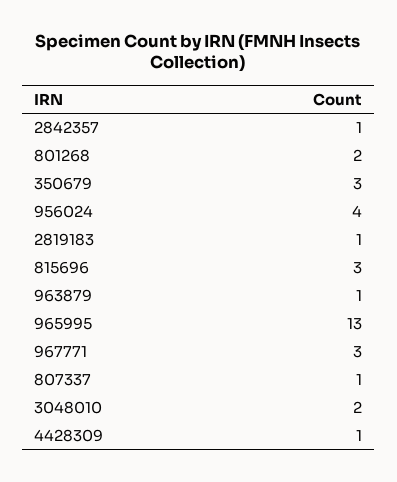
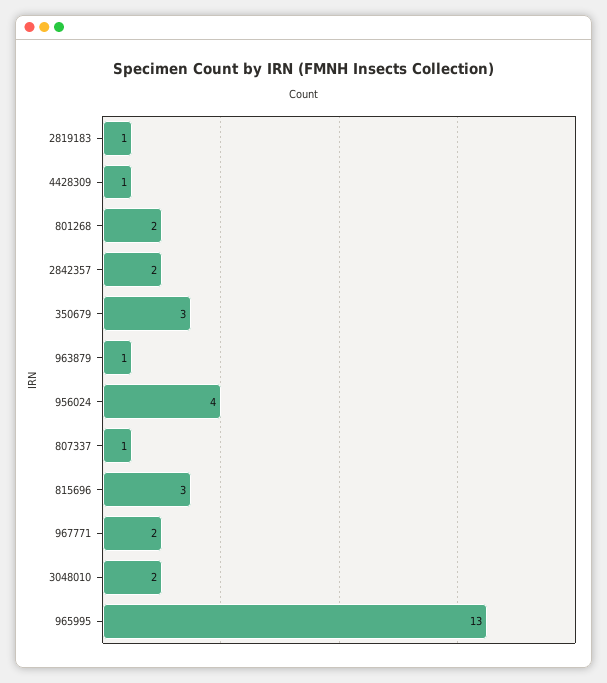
  {
-   "2842357": 1,
+   "2842357": 2,
    "801268": 2,
    "350679": 3,
    "956024": 4,
    "2819183": 1,
    "815696": 3,
    "963879": 1,
    "965995": 13,
-   "967771": 3,
+   "967771": 2,
    "807337": 1,
    "3048010": 2,
    "4428309": 1
  }

